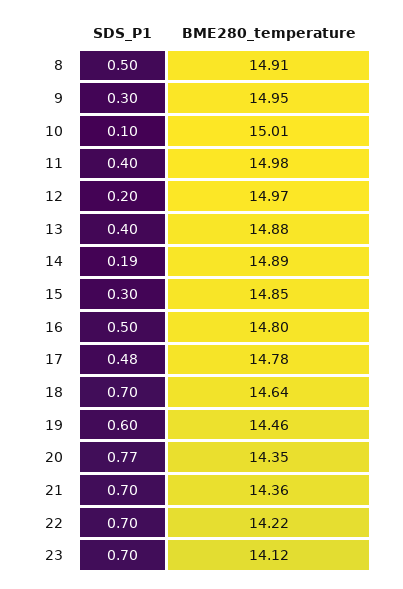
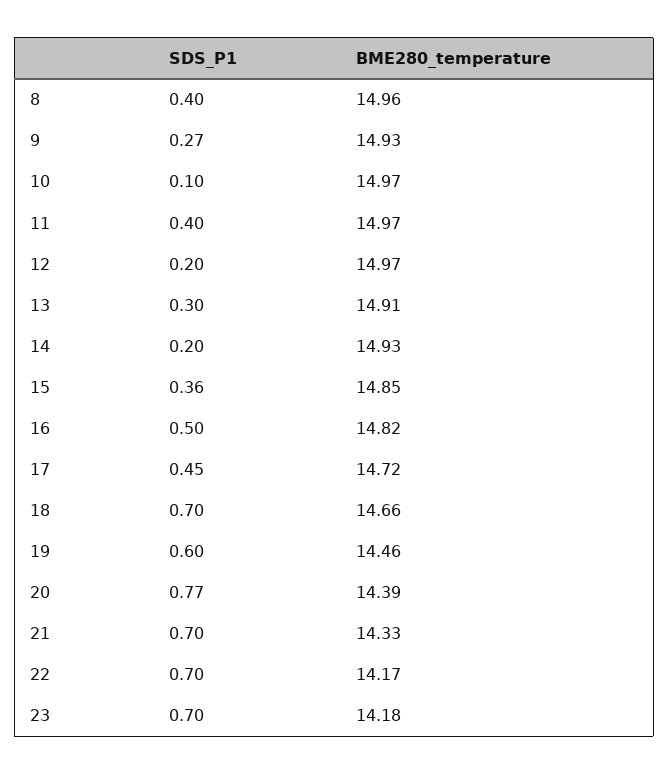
  {
    "SDS_P1": {
-     "8": 0.5,
+     "8": 0.4,
-     "9": 0.3,
+     "9": 0.27,
      "10": 0.1,
      "11": 0.4,
      "12": 0.2,
-     "13": 0.4,
+     "13": 0.3,
-     "14": 0.19,
+     "14": 0.2,
-     "15": 0.3,
+     "15": 0.36,
      "16": 0.5,
-     "17": 0.48,
+     "17": 0.45,
      "18": 0.7,
      "19": 0.6,
      "20": 0.77,
      "21": 0.7,
      "22": 0.7,
      "23": 0.7
    },
    "BME280_temperature": {
-     "8": 14.91,
+     "8": 14.96,
-     "9": 14.95,
+     "9": 14.93,
-     "10": 15.01,
+     "10": 14.97,
-     "11": 14.98,
+     "11": 14.97,
      "12": 14.97,
-     "13": 14.88,
+     "13": 14.91,
-     "14": 14.89,
+     "14": 14.93,
      "15": 14.85,
-     "16": 14.8,
+     "16": 14.82,
-     "17": 14.78,
+     "17": 14.72,
-     "18": 14.64,
+     "18": 14.66,
      "19": 14.46,
-     "20": 14.35,
+     "20": 14.39,
-     "21": 14.36,
+     "21": 14.33,
-     "22": 14.22,
+     "22": 14.17,
-     "23": 14.12
+     "23": 14.18
    }
  }

